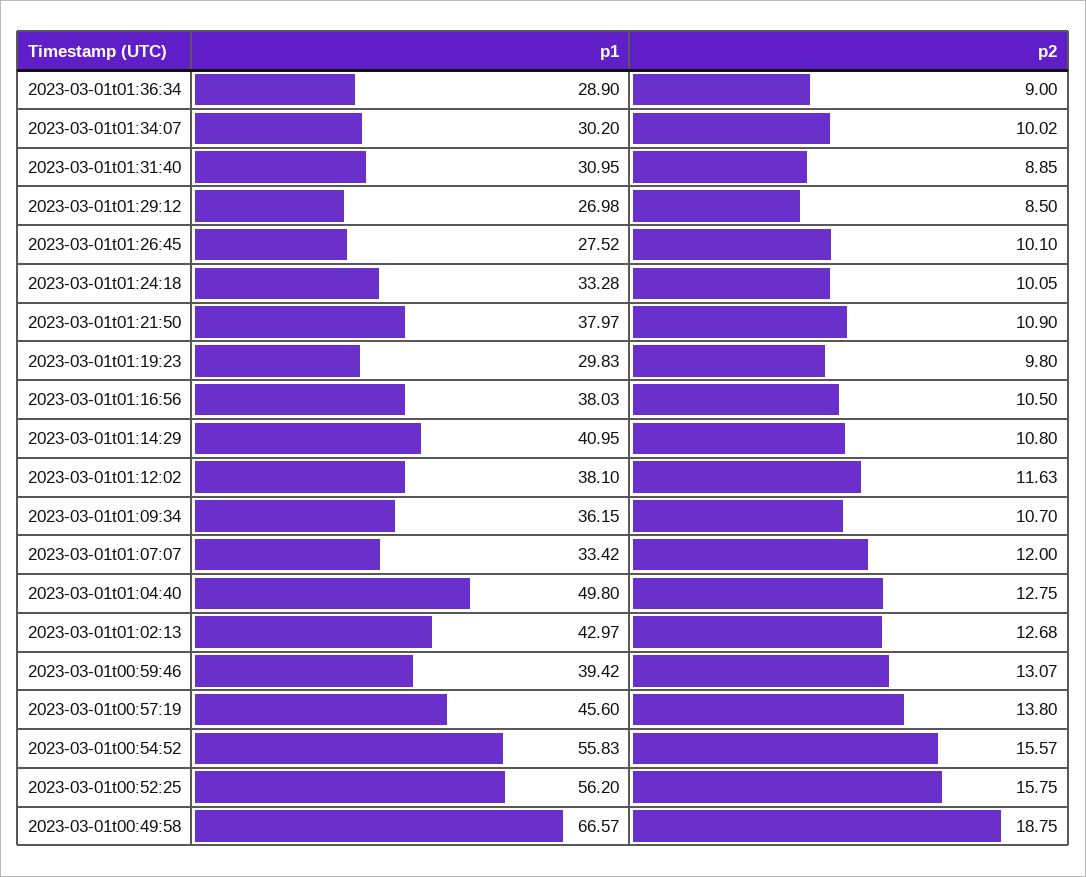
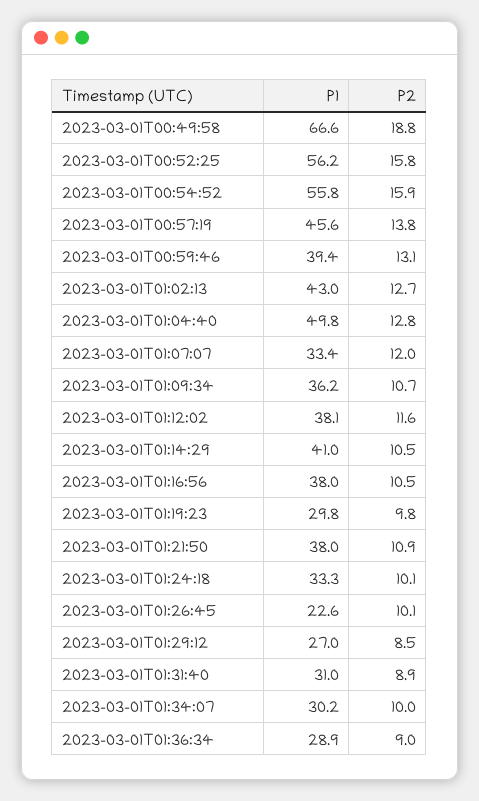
  {
    "p1": {
      "2023-03-01t01:36:34": 28.9,
      "2023-03-01t01:34:07": 30.2,
      "2023-03-01t01:31:40": 30.95,
      "2023-03-01t01:29:12": 26.98,
-     "2023-03-01t01:26:45": 27.52,
+     "2023-03-01t01:26:45": 22.6,
      "2023-03-01t01:24:18": 33.28,
      "2023-03-01t01:21:50": 37.97,
      "2023-03-01t01:19:23": 29.83,
      "2023-03-01t01:16:56": 38.03,
      "2023-03-01t01:14:29": 40.95,
      "2023-03-01t01:12:02": 38.1,
      "2023-03-01t01:09:34": 36.15,
      "2023-03-01t01:07:07": 33.42,
      "2023-03-01t01:04:40": 49.8,
      "2023-03-01t01:02:13": 42.97,
      "2023-03-01t00:59:46": 39.42,
      "2023-03-01t00:57:19": 45.6,
      "2023-03-01t00:54:52": 55.83,
      "2023-03-01t00:52:25": 56.2,
      "2023-03-01t00:49:58": 66.57
    },
    "p2": {
      "2023-03-01t01:36:34": 9,
      "2023-03-01t01:34:07": 10.02,
      "2023-03-01t01:31:40": 8.85,
      "2023-03-01t01:29:12": 8.5,
      "2023-03-01t01:26:45": 10.1,
      "2023-03-01t01:24:18": 10.05,
      "2023-03-01t01:21:50": 10.9,
      "2023-03-01t01:19:23": 9.8,
      "2023-03-01t01:16:56": 10.5,
-     "2023-03-01t01:14:29": 10.8,
+     "2023-03-01t01:14:29": 10.5,
      "2023-03-01t01:12:02": 11.63,
      "2023-03-01t01:09:34": 10.7,
      "2023-03-01t01:07:07": 12,
      "2023-03-01t01:04:40": 12.75,
      "2023-03-01t01:02:13": 12.68,
      "2023-03-01t00:59:46": 13.07,
      "2023-03-01t00:57:19": 13.8,
-     "2023-03-01t00:54:52": 15.57,
+     "2023-03-01t00:54:52": 15.9,
      "2023-03-01t00:52:25": 15.75,
      "2023-03-01t00:49:58": 18.75
    }
  }

